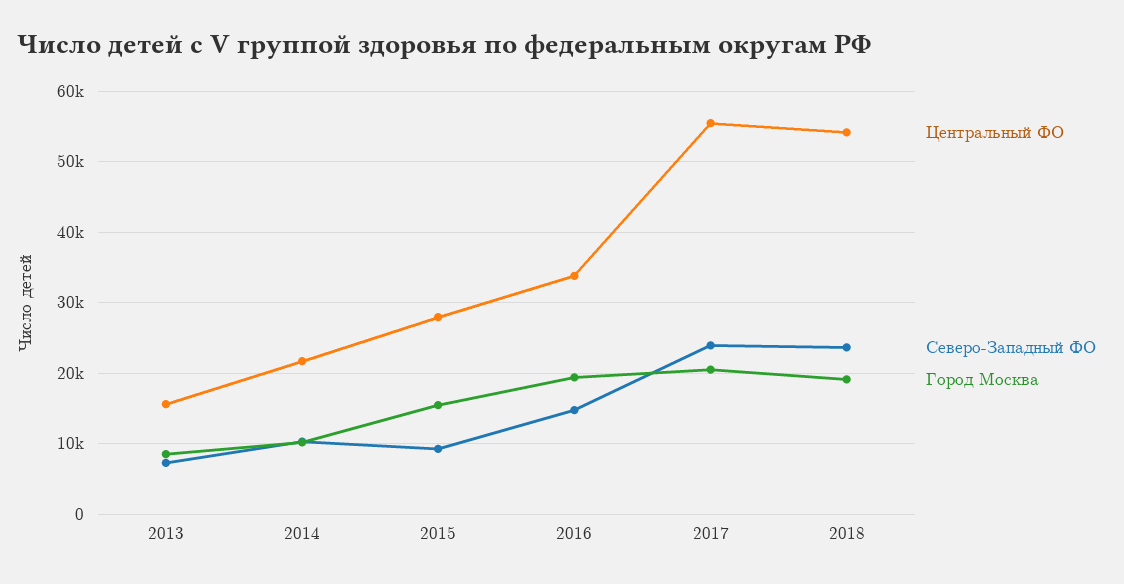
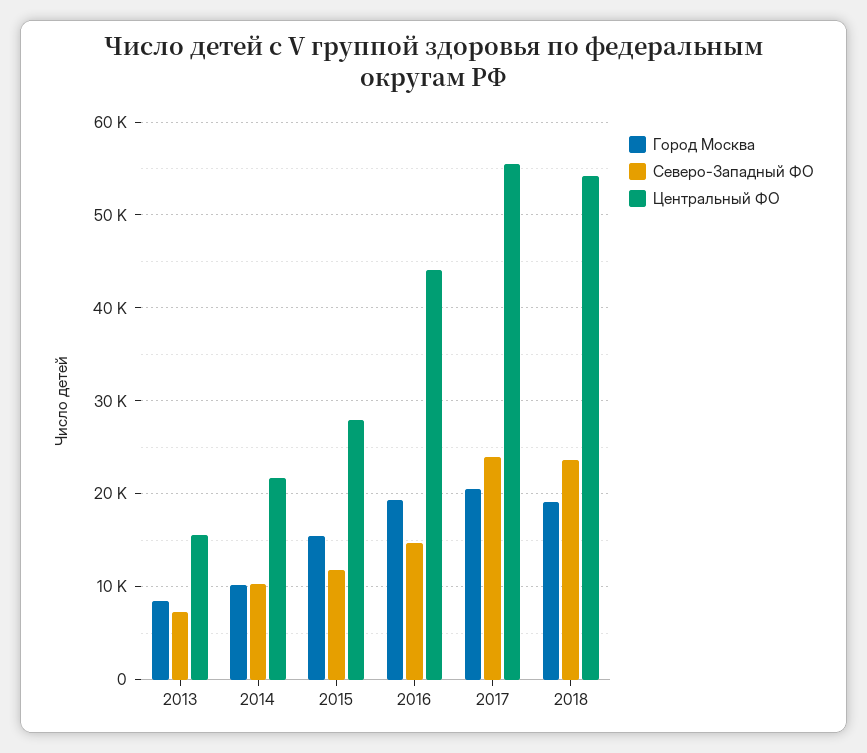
  {
    "Центральный ФО": {
      "2013": 16000,
      "2014": 22000,
      "2015": 28000,
-     "2016": 34000,
+     "2016": 44000,
      "2017": 55000,
      "2018": 54000
    },
    "Северо-Западный ФО": {
      "2013": 7000,
      "2014": 10000,
-     "2015": 9000,
+     "2015": 12000,
      "2016": 15000,
      "2017": 24000,
      "2018": 24000
    },
    "Город Москва": {
      "2013": 8000,
      "2014": 10000,
      "2015": 15000,
      "2016": 19000,
      "2017": 21000,
      "2018": 19000
    }
  }

